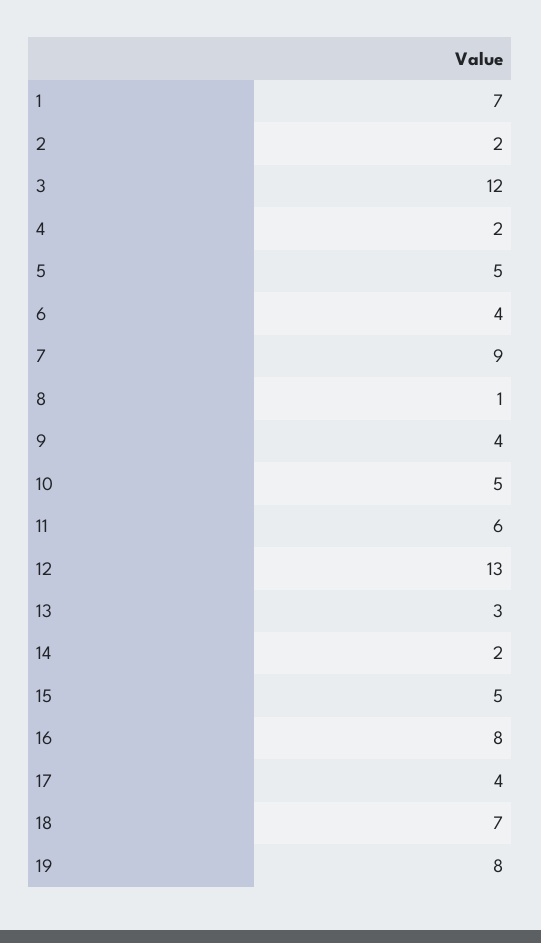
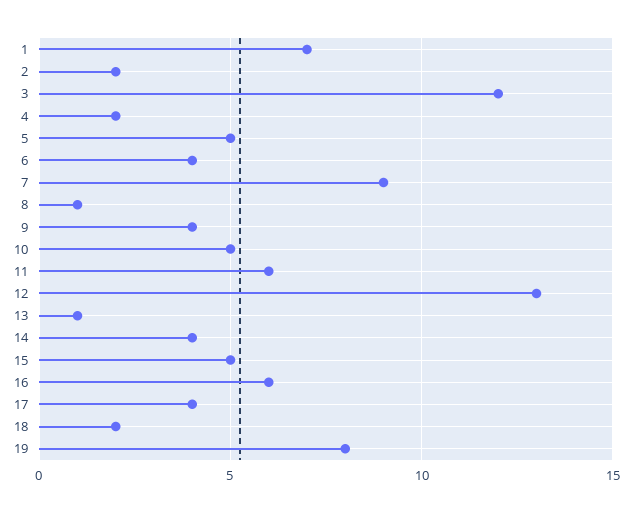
  {
    "1": 7,
    "2": 2,
    "3": 12,
    "4": 2,
    "5": 5,
    "6": 4,
    "7": 9,
    "8": 1,
    "9": 4,
    "10": 5,
    "11": 6,
    "12": 13,
-   "13": 3,
+   "13": 1,
-   "14": 2,
+   "14": 4,
    "15": 5,
-   "16": 8,
+   "16": 6,
    "17": 4,
-   "18": 7,
+   "18": 2,
    "19": 8
  }

